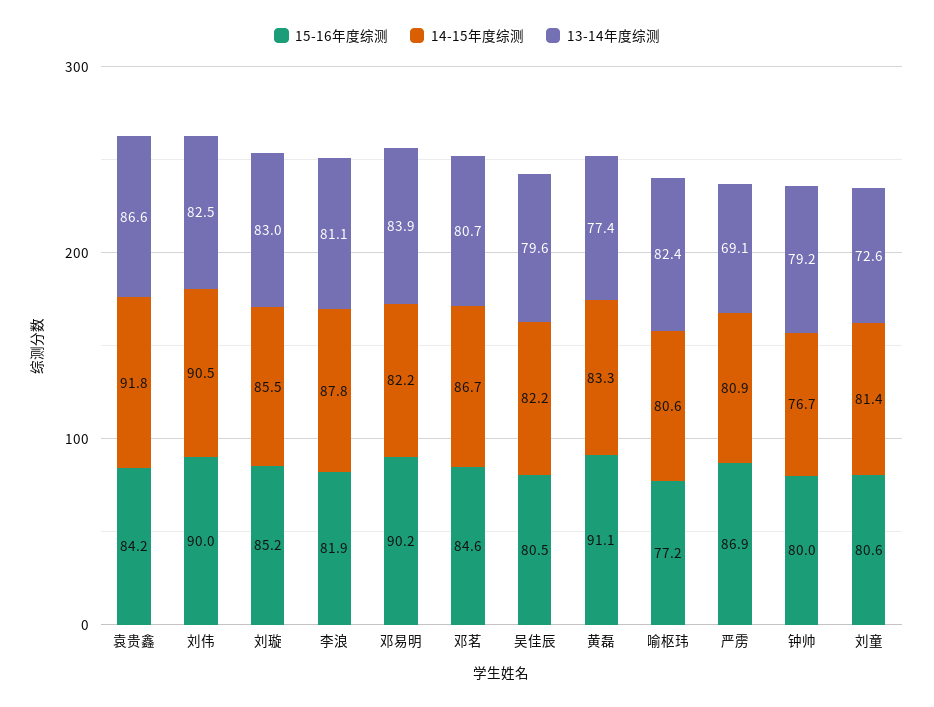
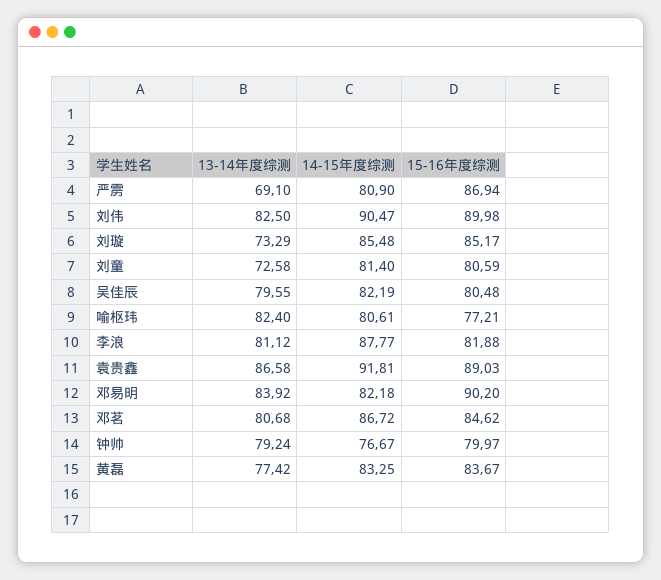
  {
    "15-16年度综测": {
-     "袁贵鑫": 84.2,
+     "袁贵鑫": 89.03,
      "刘伟": 89.98,
      "刘璇": 85.17,
      "李浪": 81.88,
      "邓易明": 90.2,
      "邓茗": 84.62,
      "吴佳辰": 80.48,
-     "黄磊": 91.1,
+     "黄磊": 83.67,
      "喻枢玮": 77.21,
      "严雳": 86.94,
      "钟帅": 79.97,
      "刘童": 80.59
    },
    "14-15年度综测": {
      "袁贵鑫": 91.81,
      "刘伟": 90.47,
      "刘璇": 85.48,
      "李浪": 87.77,
      "邓易明": 82.18,
      "邓茗": 86.72,
      "吴佳辰": 82.19,
      "黄磊": 83.25,
      "喻枢玮": 80.61,
      "严雳": 80.9,
      "钟帅": 76.67,
      "刘童": 81.4
    },
    "13-14年度综测": {
      "袁贵鑫": 86.58,
      "刘伟": 82.5,
-     "刘璇": 83,
+     "刘璇": 73.29,
      "李浪": 81.12,
      "邓易明": 83.92,
      "邓茗": 80.68,
      "吴佳辰": 79.55,
      "黄磊": 77.42,
      "喻枢玮": 82.4,
      "严雳": 69.1,
      "钟帅": 79.24,
      "刘童": 72.58
    }
  }

